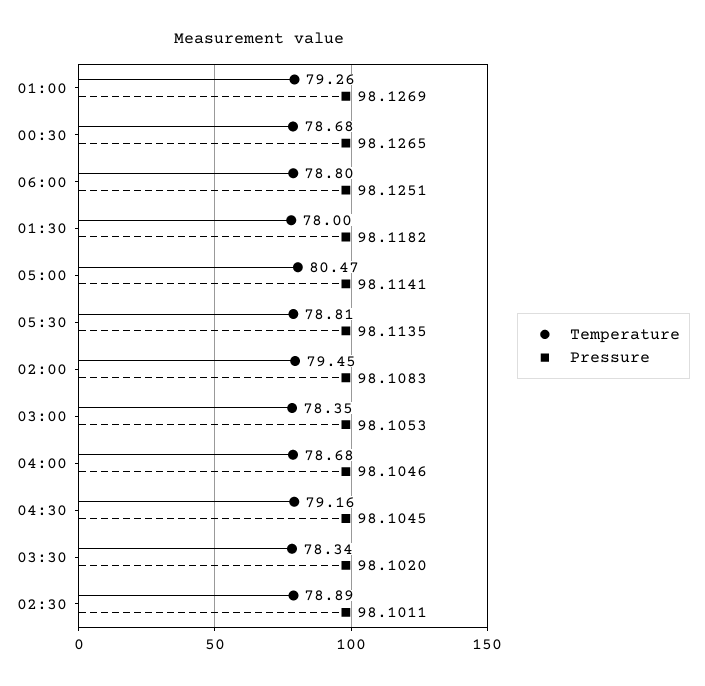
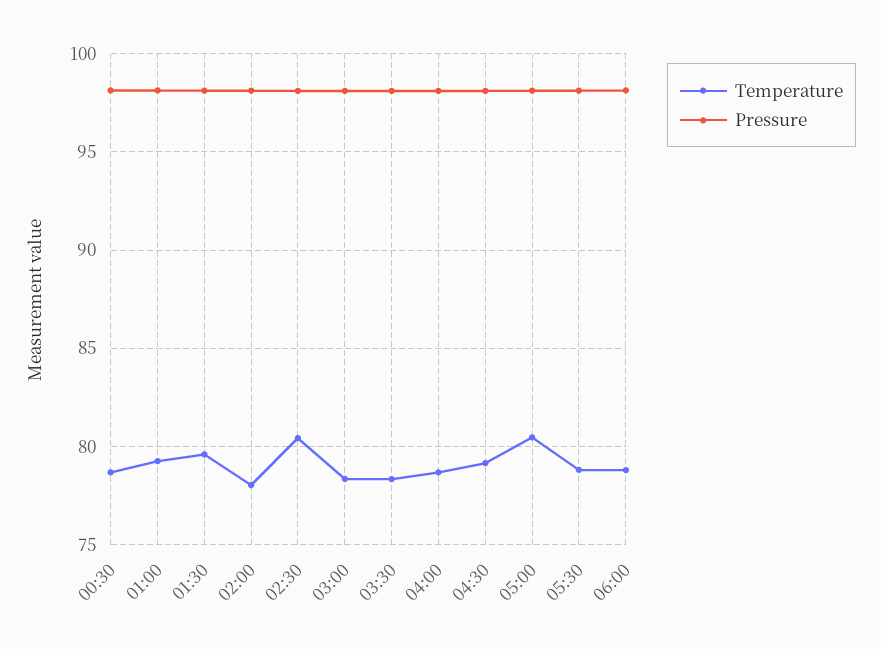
  {
    "Temperature": {
      "01:00": 79.26,
      "00:30": 78.68,
      "06:00": 78.8,
-     "01:30": 78,
+     "01:30": 79.5,
      "05:00": 80.47,
      "05:30": 78.81,
-     "02:00": 79.45,
+     "02:00": 78,
      "03:00": 78.35,
      "04:00": 78.68,
      "04:30": 79.16,
      "03:30": 78.34,
-     "02:30": 78.89
+     "02:30": 80.5
    },
    "Pressure": {
      "01:00": 98.1269,
      "00:30": 98.1265,
      "06:00": 98.1251,
      "01:30": 98.1182,
      "05:00": 98.1141,
      "05:30": 98.1135,
      "02:00": 98.1083,
      "03:00": 98.1053,
      "04:00": 98.1046,
      "04:30": 98.1045,
      "03:30": 98.102,
      "02:30": 98.1011
    }
  }

